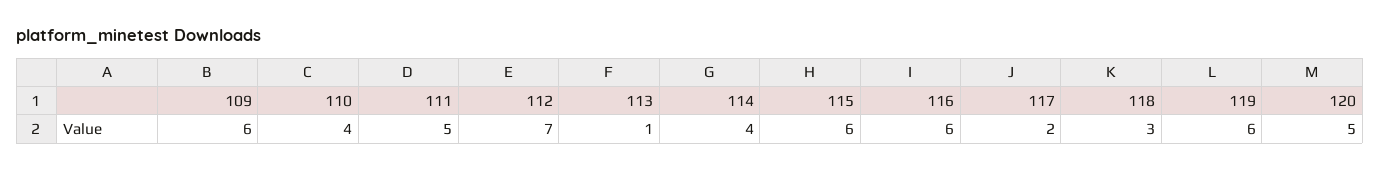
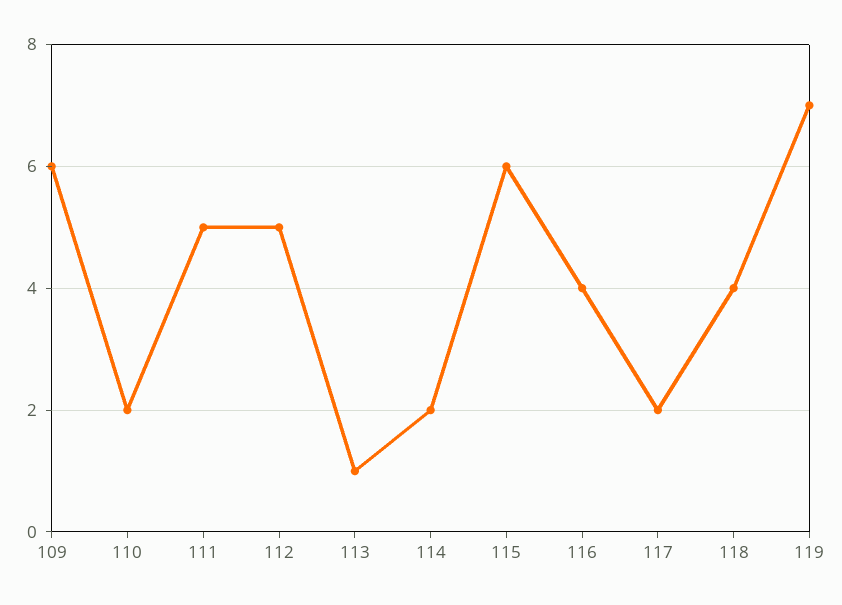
  {
    "109": 6,
-   "110": 4,
+   "110": 2,
    "111": 5,
-   "112": 7,
+   "112": 5,
    "113": 1,
-   "114": 4,
+   "114": 2,
    "115": 6,
-   "116": 6,
+   "116": 4,
    "117": 2,
-   "118": 3,
+   "118": 4,
-   "119": 6,
+   "119": 7
-   "120": 5
  }

